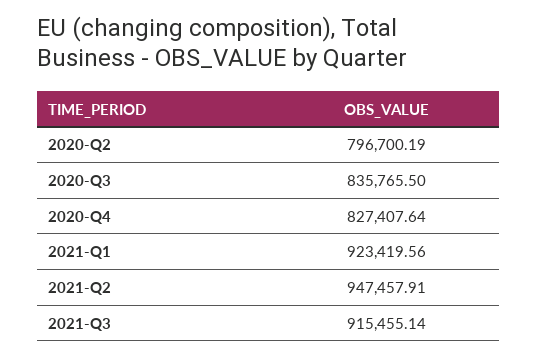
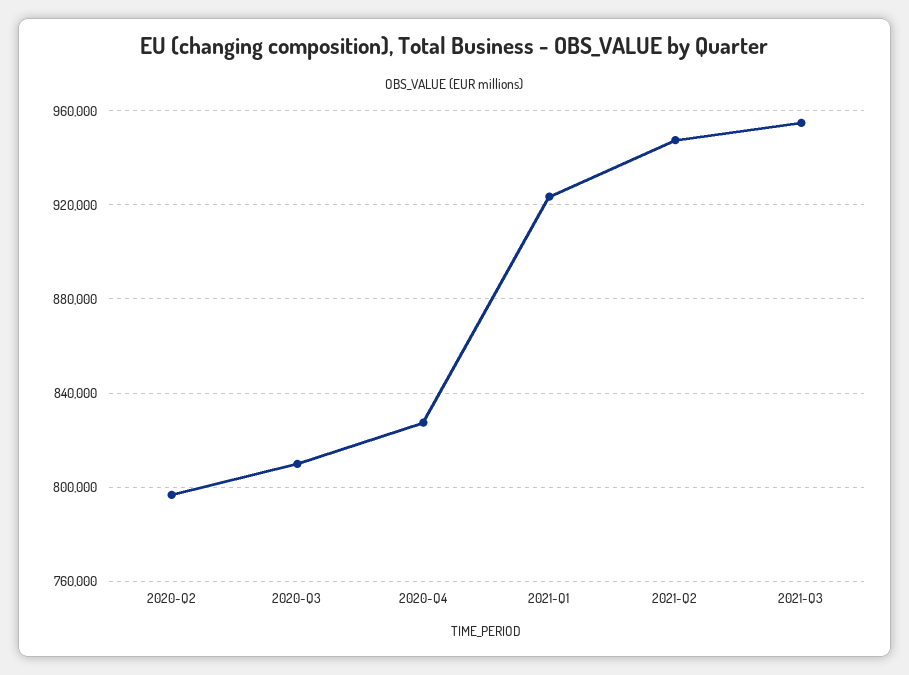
  {
    "2020-Q2": 796700.19,
-   "2020-Q3": 835765.5,
+   "2020-Q3": 810000,
    "2020-Q4": 827407.64,
    "2021-Q1": 923419.56,
    "2021-Q2": 947457.91,
-   "2021-Q3": 915455.14
+   "2021-Q3": 955000
  }

